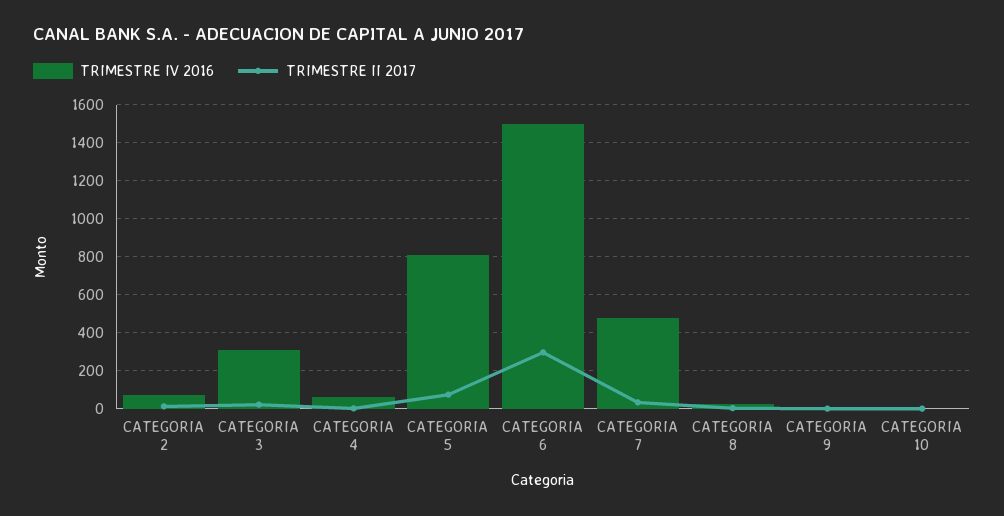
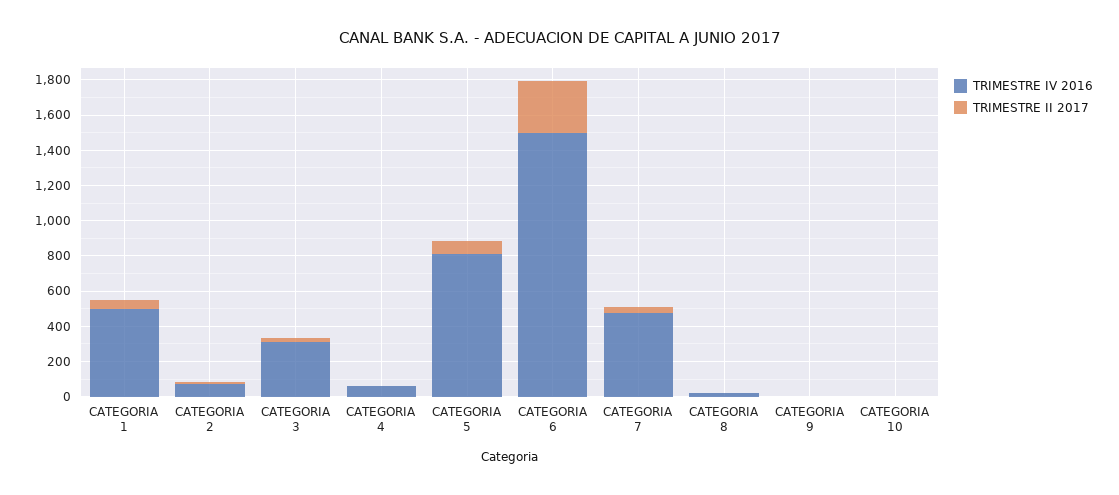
  {
    "TRIMESTRE IV 2016": {
      "CATEGORIA 2": 50,
      "CATEGORIA 3": 300,
      "CATEGORIA 4": 50,
      "CATEGORIA 5": 800,
      "CATEGORIA 6": 1500,
      "CATEGORIA 7": 500,
      "CATEGORIA 8": 0,
      "CATEGORIA 9": 0,
-     "CATEGORIA 10": 0
+     "CATEGORIA 10": 0,
+     "CATEGORIA 1": 500
    },
    "TRIMESTRE II 2017": {
      "CATEGORIA 2": 0,
      "CATEGORIA 3": 0,
      "CATEGORIA 4": 0,
      "CATEGORIA 5": 50,
      "CATEGORIA 6": 300,
      "CATEGORIA 7": 50,
      "CATEGORIA 8": 0,
      "CATEGORIA 9": 0,
-     "CATEGORIA 10": 0
+     "CATEGORIA 10": 0,
+     "CATEGORIA 1": 50
    }
  }

